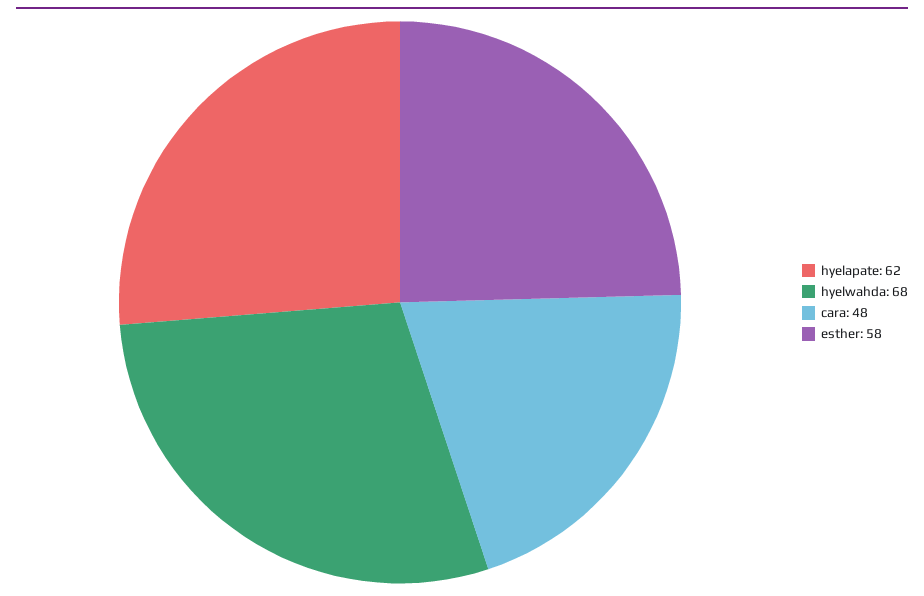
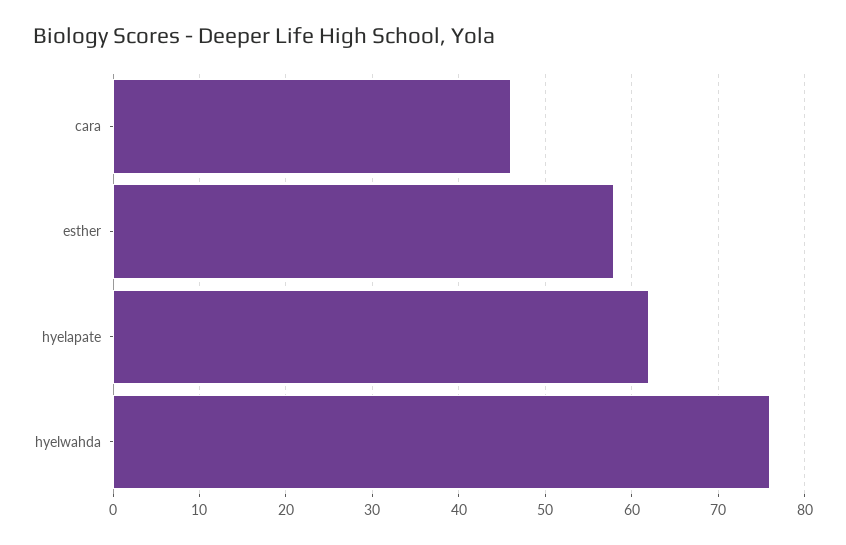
  {
    "hyelapate": 62,
-   "hyelwahda": 68,
+   "hyelwahda": 76,
-   "cara": 48,
+   "cara": 46,
    "esther": 58
  }

